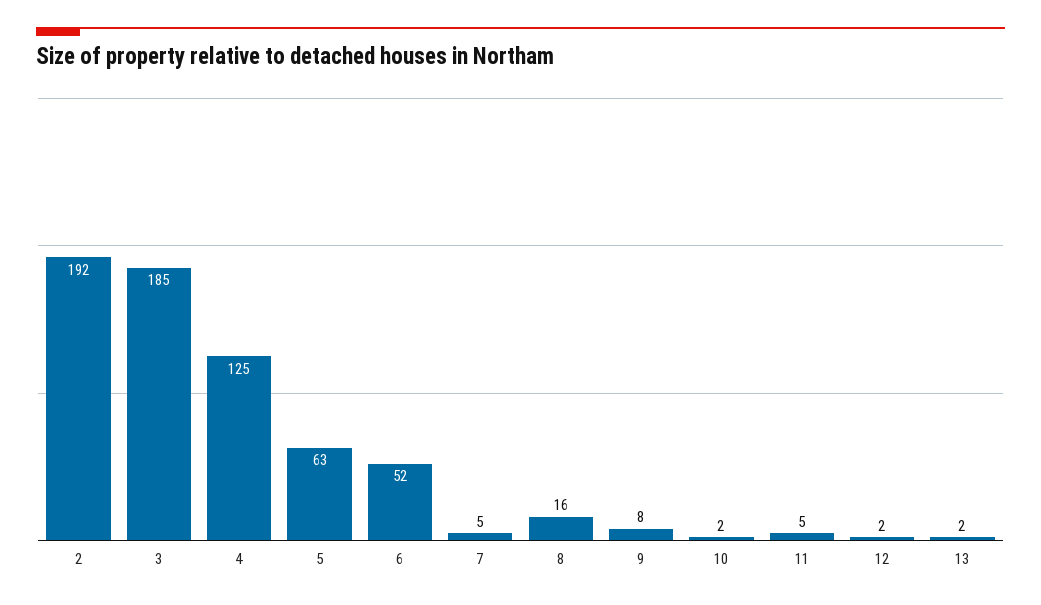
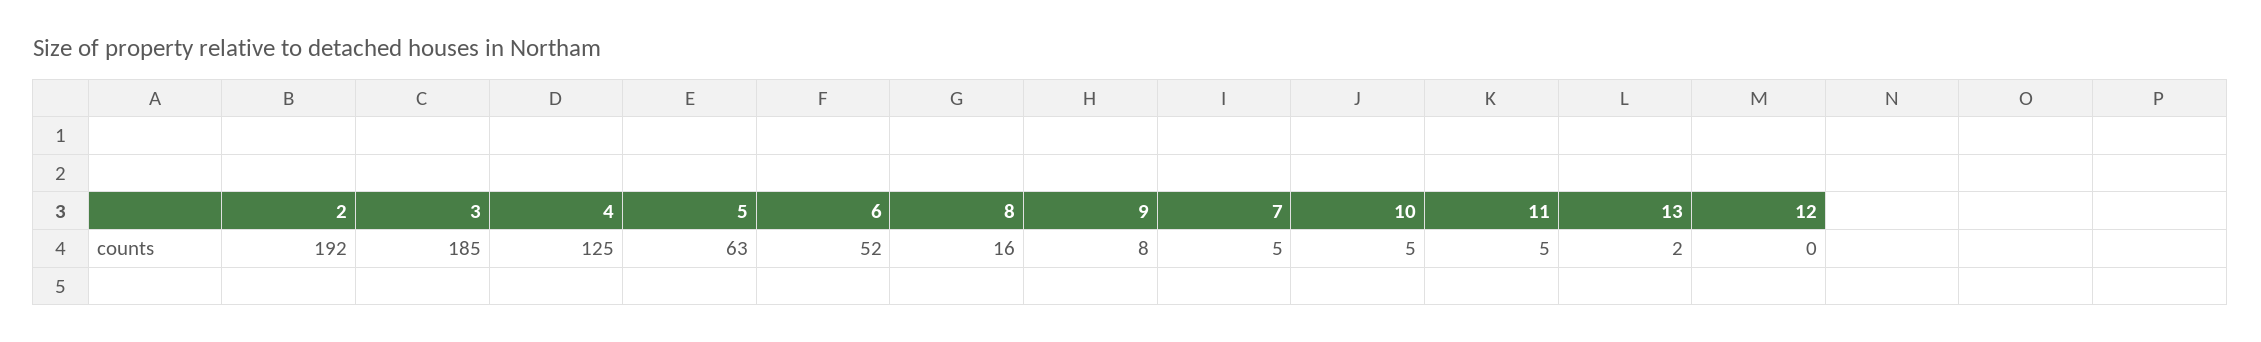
  {
    "2": 192,
    "3": 185,
    "4": 125,
    "5": 63,
    "6": 52,
    "7": 5,
    "8": 16,
    "9": 8,
-   "10": 2,
+   "10": 5,
    "11": 5,
-   "12": 2,
+   "12": 0,
    "13": 2
  }

